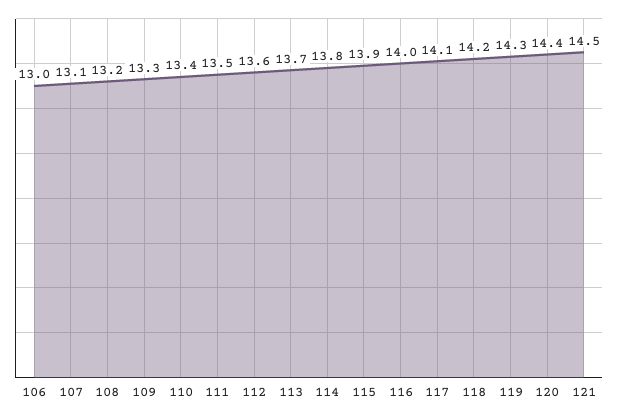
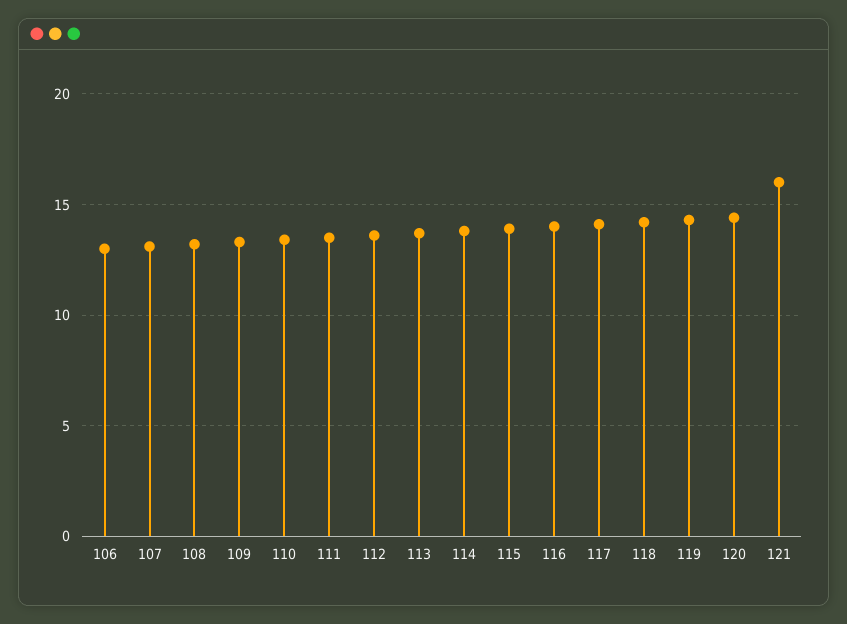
  {
    "106": 13,
    "107": 13.1,
    "108": 13.2,
    "109": 13.3,
    "110": 13.4,
    "111": 13.5,
    "112": 13.6,
    "113": 13.7,
    "114": 13.8,
    "115": 13.9,
    "116": 14,
    "117": 14.1,
    "118": 14.2,
    "119": 14.3,
    "120": 14.4,
-   "121": 14.5
+   "121": 16
  }

